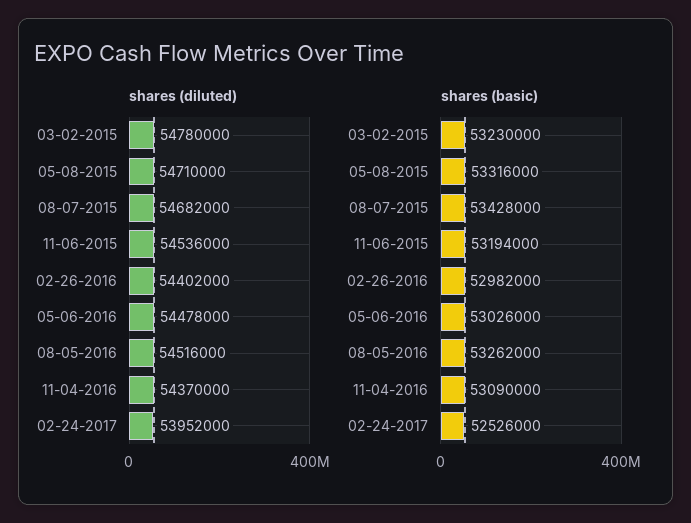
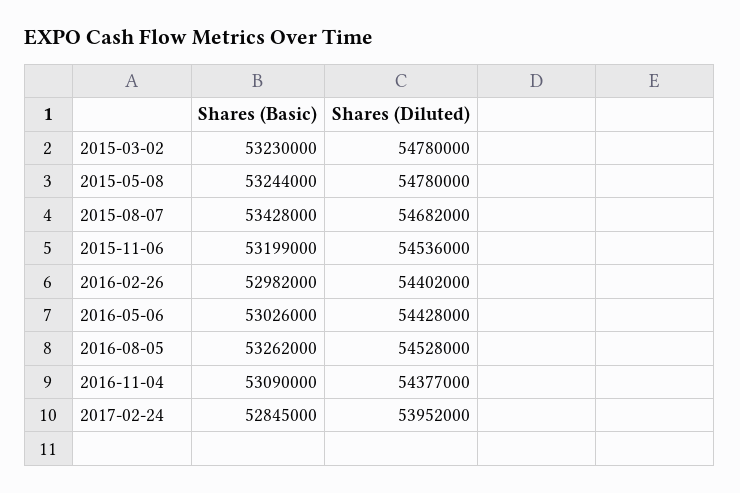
  {
    "shares (diluted)": {
      "03-02-2015": 54780000,
-     "05-08-2015": 54710000,
+     "05-08-2015": 54780000,
      "08-07-2015": 54682000,
      "11-06-2015": 54536000,
      "02-26-2016": 54402000,
-     "05-06-2016": 54478000,
+     "05-06-2016": 54428000,
-     "08-05-2016": 54516000,
+     "08-05-2016": 54528000,
-     "11-04-2016": 54370000,
+     "11-04-2016": 54377000,
      "02-24-2017": 53952000
    },
    "shares (basic)": {
      "03-02-2015": 53230000,
-     "05-08-2015": 53316000,
+     "05-08-2015": 53244000,
      "08-07-2015": 53428000,
-     "11-06-2015": 53194000,
+     "11-06-2015": 53199000,
      "02-26-2016": 52982000,
      "05-06-2016": 53026000,
      "08-05-2016": 53262000,
      "11-04-2016": 53090000,
-     "02-24-2017": 52526000
+     "02-24-2017": 52845000
    }
  }

